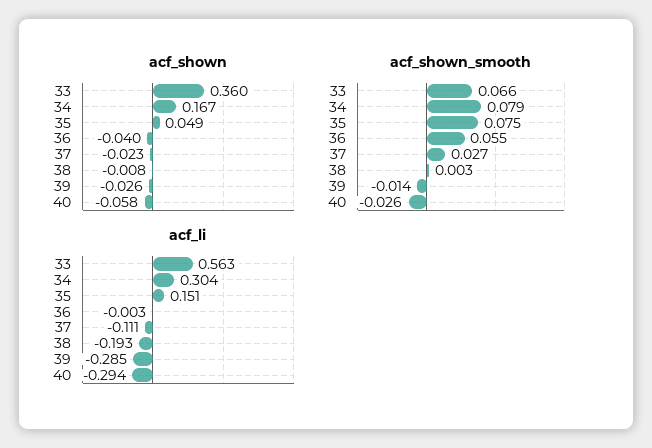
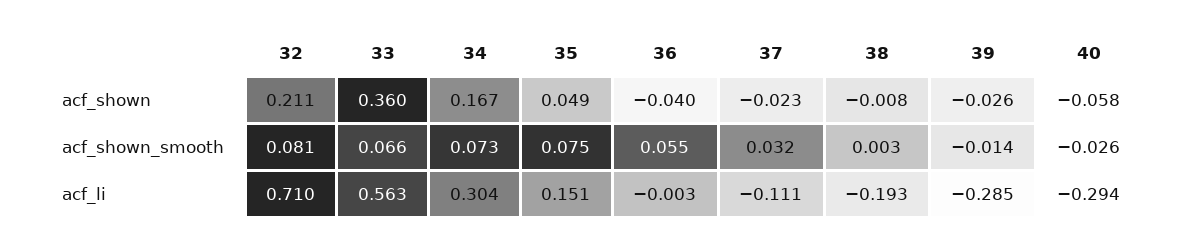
  {
    "acf_shown": {
      "33": 0.36,
      "34": 0.167,
      "35": 0.049,
      "36": -0.04,
      "37": -0.023,
      "38": -0.008,
      "39": -0.026,
-     "40": -0.058
+     "40": -0.058,
+     "32": 0.211
    },
    "acf_shown_smooth": {
      "33": 0.066,
-     "34": 0.079,
+     "34": 0.073,
      "35": 0.075,
      "36": 0.055,
-     "37": 0.027,
+     "37": 0.032,
      "38": 0.003,
      "39": -0.014,
-     "40": -0.026
+     "40": -0.026,
+     "32": 0.081
    },
    "acf_li": {
      "33": 0.563,
      "34": 0.304,
      "35": 0.151,
      "36": -0.003,
      "37": -0.111,
      "38": -0.193,
      "39": -0.285,
-     "40": -0.294
+     "40": -0.294,
+     "32": 0.71
    }
  }

